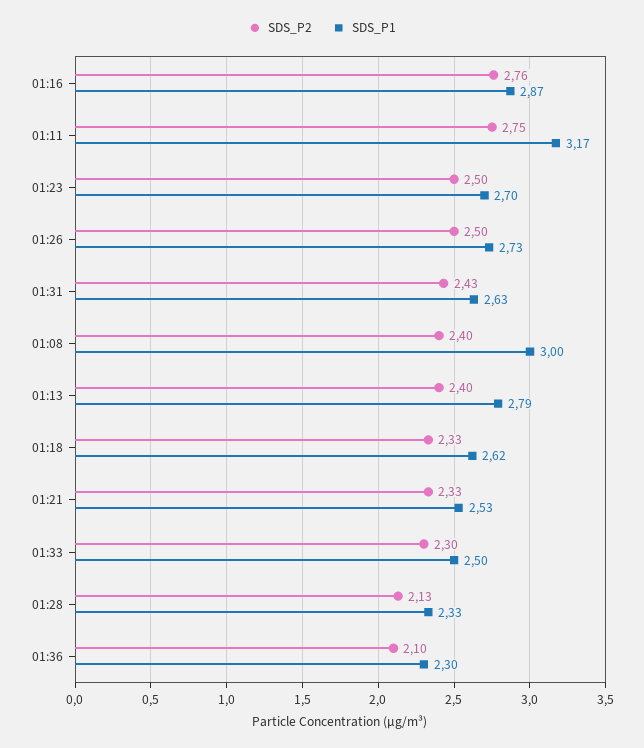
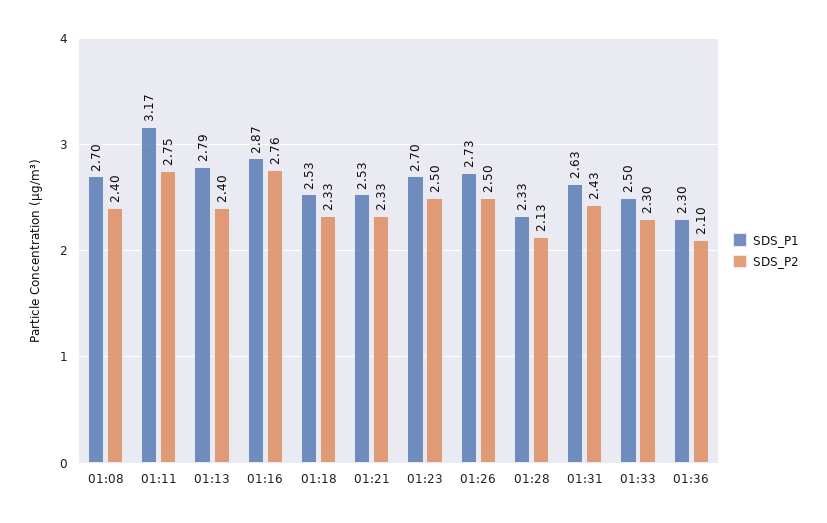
  {
    "SDS_P2": {
      "01:16": 2.76,
      "01:11": 2.75,
      "01:23": 2.5,
      "01:26": 2.5,
      "01:31": 2.43,
      "01:08": 2.4,
      "01:13": 2.4,
      "01:18": 2.33,
      "01:21": 2.33,
      "01:33": 2.3,
      "01:28": 2.13,
      "01:36": 2.1
    },
    "SDS_P1": {
      "01:16": 2.87,
      "01:11": 3.17,
      "01:23": 2.7,
      "01:26": 2.73,
      "01:31": 2.63,
-     "01:08": 3,
+     "01:08": 2.7,
      "01:13": 2.79,
-     "01:18": 2.62,
+     "01:18": 2.53,
      "01:21": 2.53,
      "01:33": 2.5,
      "01:28": 2.33,
      "01:36": 2.3
    }
  }

